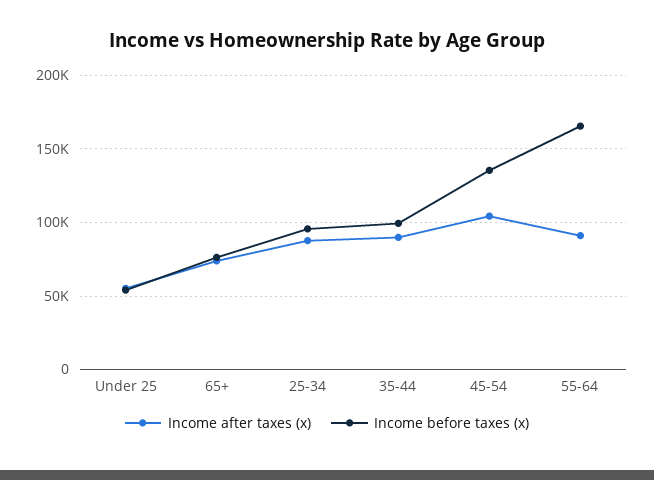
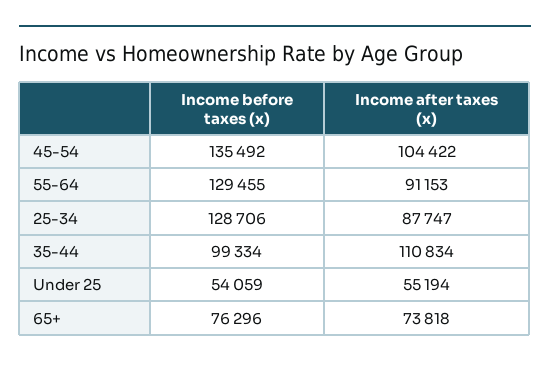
  {
    "Income after taxes (x)": {
      "Under 25": 55194,
      "65+": 73818,
      "25-34": 87747,
-     "35-44": 90000,
+     "35-44": 110834,
      "45-54": 104422,
      "55-64": 91153
    },
    "Income before taxes (x)": {
      "Under 25": 54059,
      "65+": 76296,
-     "25-34": 95000,
+     "25-34": 128706,
      "35-44": 99334,
      "45-54": 135492,
-     "55-64": 165000
+     "55-64": 129455
    }
  }

